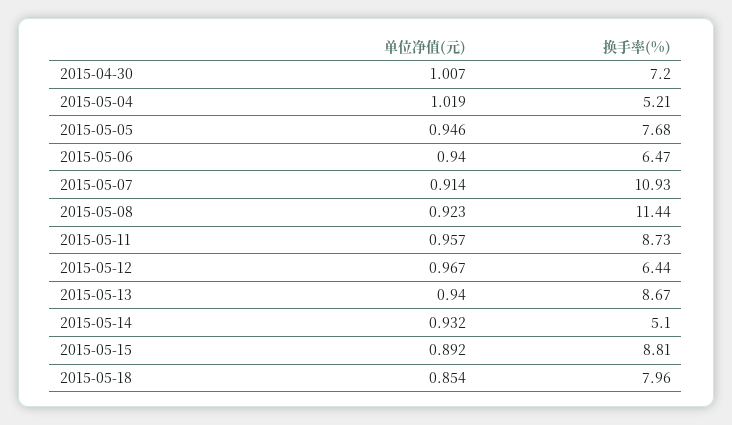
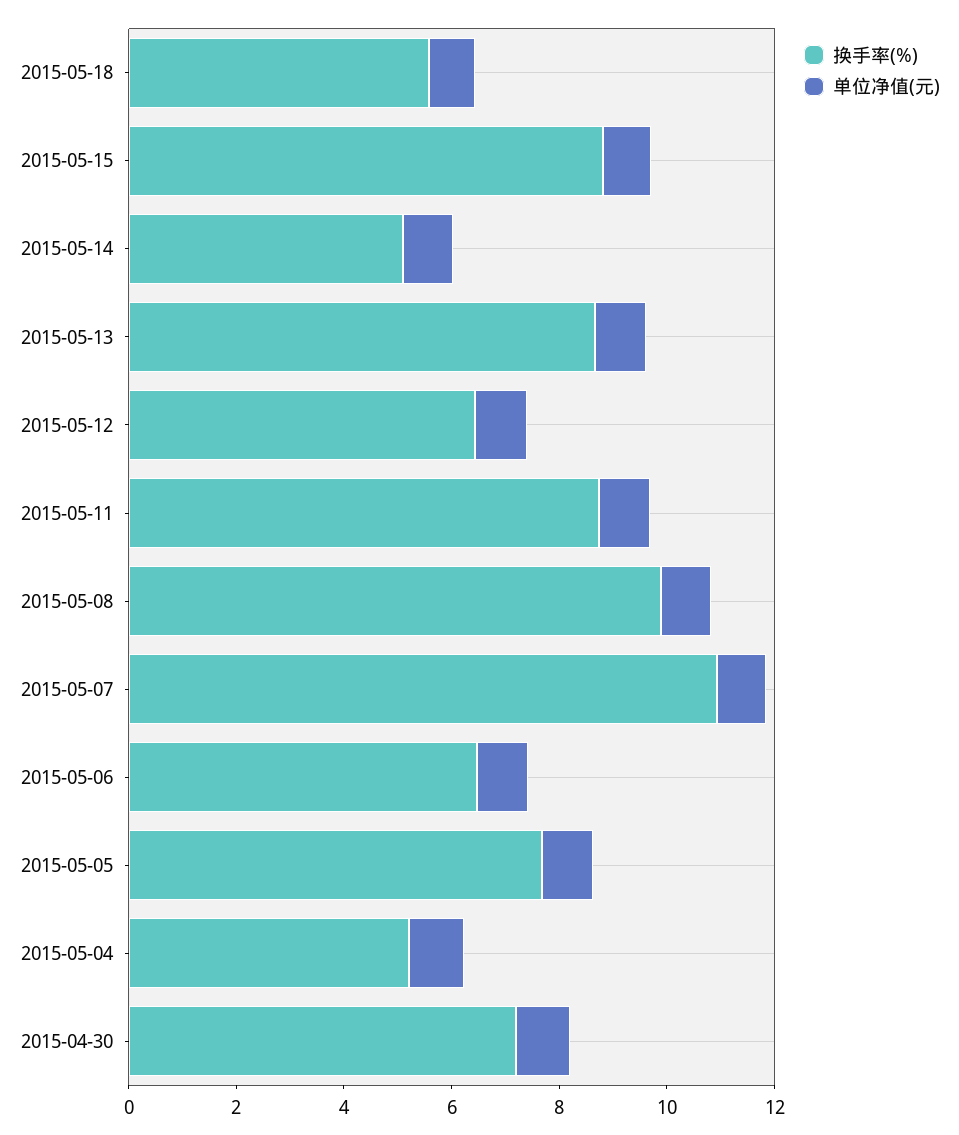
  {
    "单位净值(元)": {
      "2015-04-30": 1.007,
      "2015-05-04": 1.019,
      "2015-05-05": 0.946,
      "2015-05-06": 0.94,
      "2015-05-07": 0.914,
      "2015-05-08": 0.923,
      "2015-05-11": 0.957,
      "2015-05-12": 0.967,
      "2015-05-13": 0.94,
      "2015-05-14": 0.932,
      "2015-05-15": 0.892,
      "2015-05-18": 0.854
    },
    "换手率(%)": {
      "2015-04-30": 7.2,
      "2015-05-04": 5.21,
      "2015-05-05": 7.68,
      "2015-05-06": 6.47,
      "2015-05-07": 10.93,
-     "2015-05-08": 11.44,
+     "2015-05-08": 10,
      "2015-05-11": 8.73,
      "2015-05-12": 6.44,
      "2015-05-13": 8.67,
      "2015-05-14": 5.1,
      "2015-05-15": 8.81,
-     "2015-05-18": 7.96
+     "2015-05-18": 5.5
    }
  }

